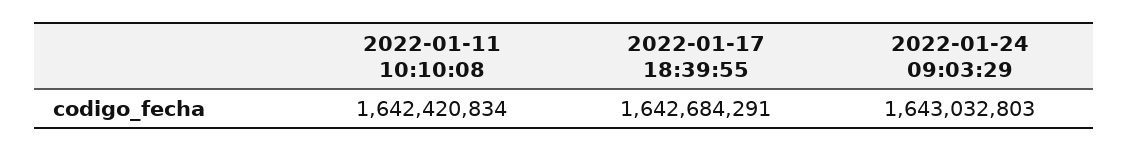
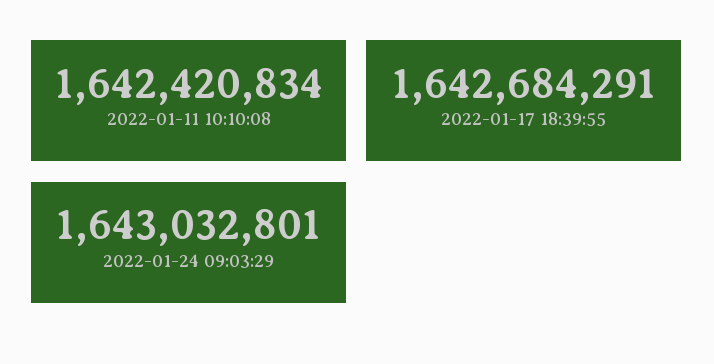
  {
    "2022-01-11 10:10:08": 1642420834,
    "2022-01-17 18:39:55": 1642684291,
-   "2022-01-24 09:03:29": 1643032803
+   "2022-01-24 09:03:29": 1643032801
  }

